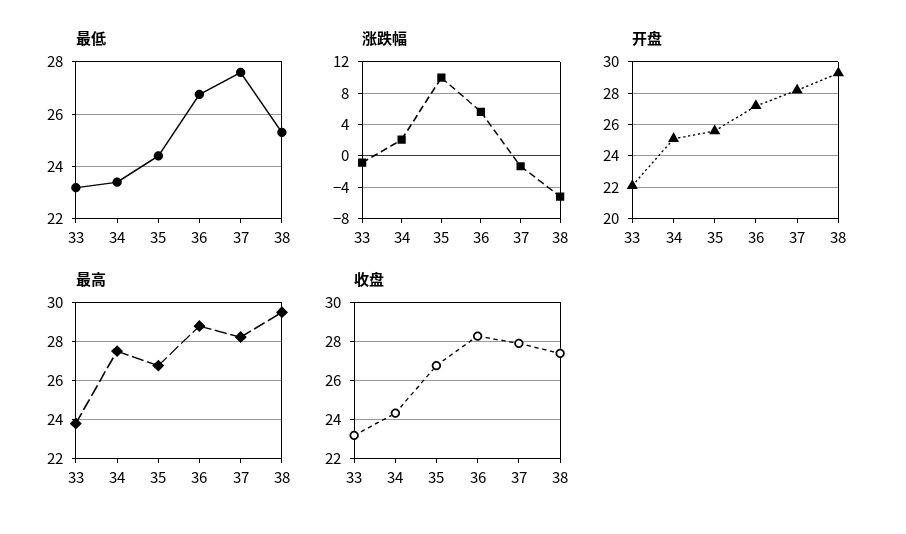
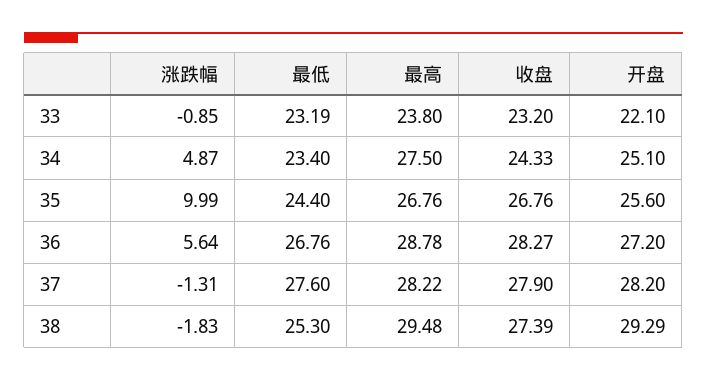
  {
    "最低": {
      "33": 23.19,
      "34": 23.4,
      "35": 24.4,
      "36": 26.76,
      "37": 27.6,
      "38": 25.3
    },
    "涨跌幅": {
      "33": -0.85,
-     "34": 2,
+     "34": 4.87,
      "35": 9.99,
      "36": 5.64,
      "37": -1.31,
-     "38": -5
+     "38": -1.83
    },
    "开盘": {
      "33": 22.1,
      "34": 25.1,
      "35": 25.6,
      "36": 27.2,
      "37": 28.2,
      "38": 29.29
    },
    "最高": {
      "33": 23.8,
      "34": 27.5,
      "35": 26.76,
      "36": 28.78,
      "37": 28.22,
      "38": 29.48
    },
    "收盘": {
      "33": 23.2,
      "34": 24.33,
      "35": 26.76,
      "36": 28.27,
      "37": 27.9,
      "38": 27.39
    }
  }

